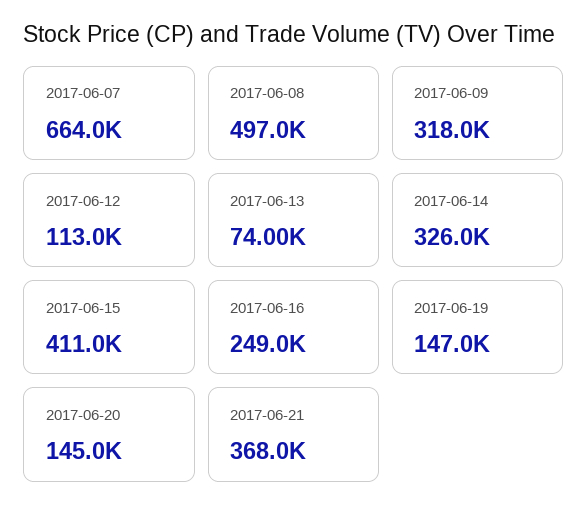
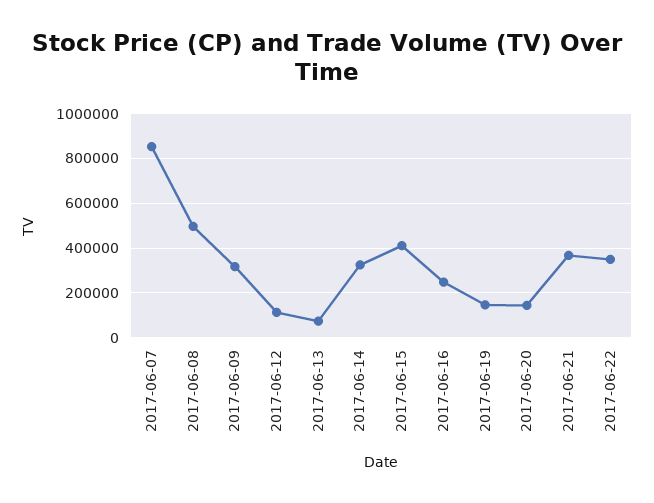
  {
-   "2017-06-07": 664000,
+   "2017-06-07": 850000,
    "2017-06-08": 497000,
    "2017-06-09": 318000,
    "2017-06-12": 113000,
    "2017-06-13": 74000,
    "2017-06-14": 326000,
    "2017-06-15": 411000,
    "2017-06-16": 249000,
    "2017-06-19": 147000,
    "2017-06-20": 145000,
-   "2017-06-21": 368000
+   "2017-06-21": 368000,
+   "2017-06-22": 350000
  }

